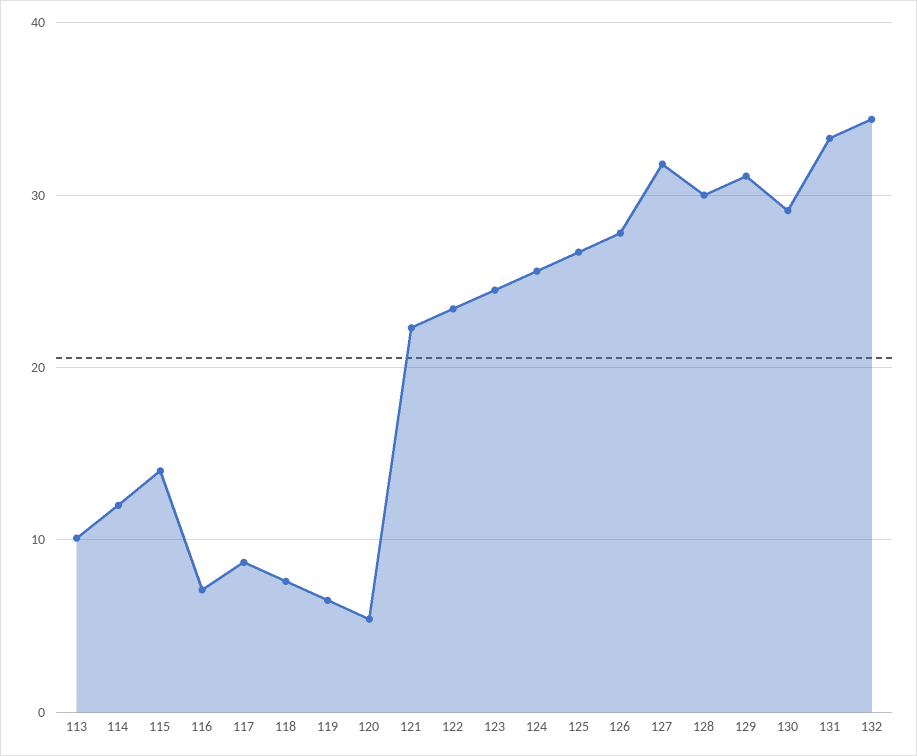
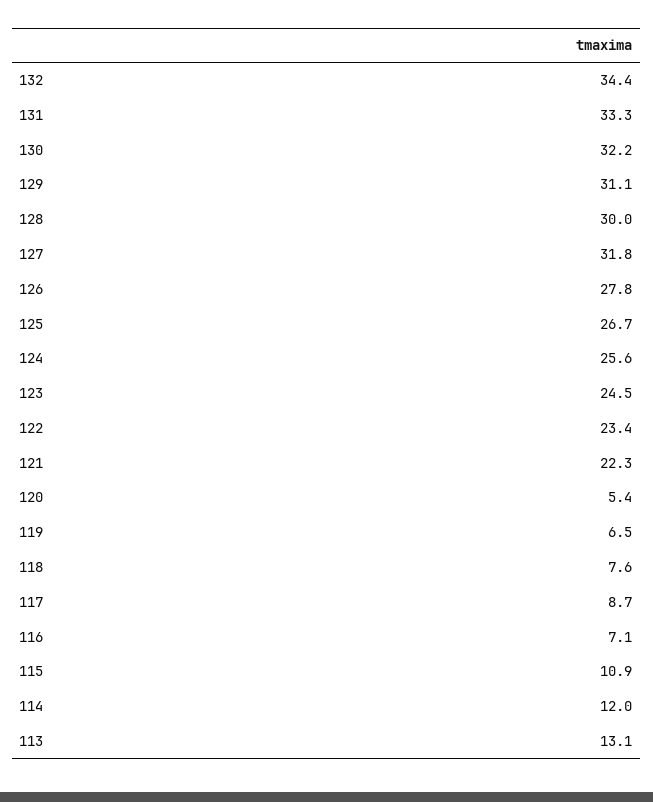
  {
-   "113": 10,
+   "113": 13.1,
    "114": 12,
-   "115": 14,
+   "115": 10.9,
    "116": 7.1,
    "117": 8.7,
    "118": 7.6,
    "119": 6.5,
    "120": 5.4,
    "121": 22.3,
    "122": 23.4,
    "123": 24.5,
    "124": 25.6,
    "125": 26.7,
    "126": 27.8,
    "127": 31.8,
    "128": 30,
    "129": 31.1,
-   "130": 29,
+   "130": 32.2,
    "131": 33.3,
    "132": 34.4
  }

